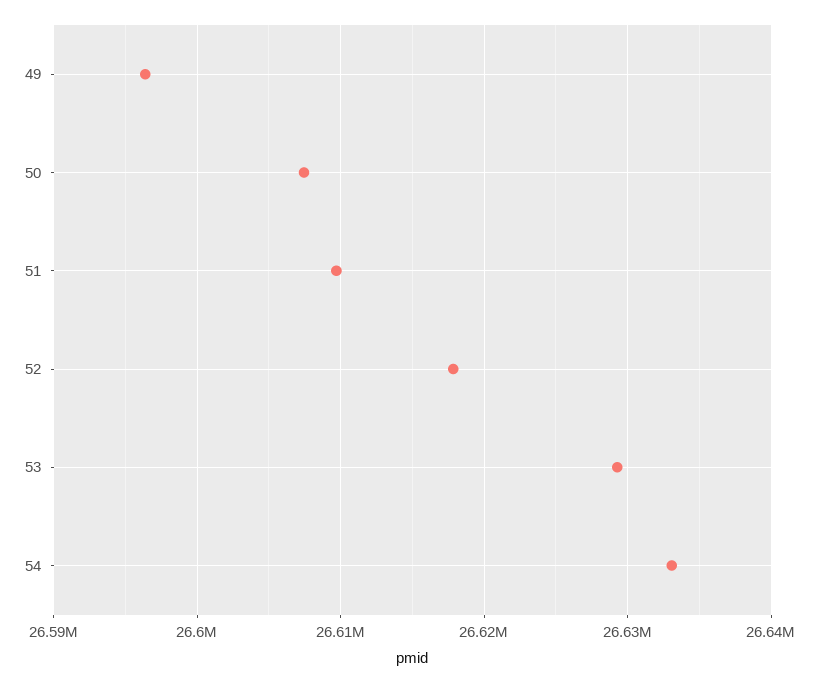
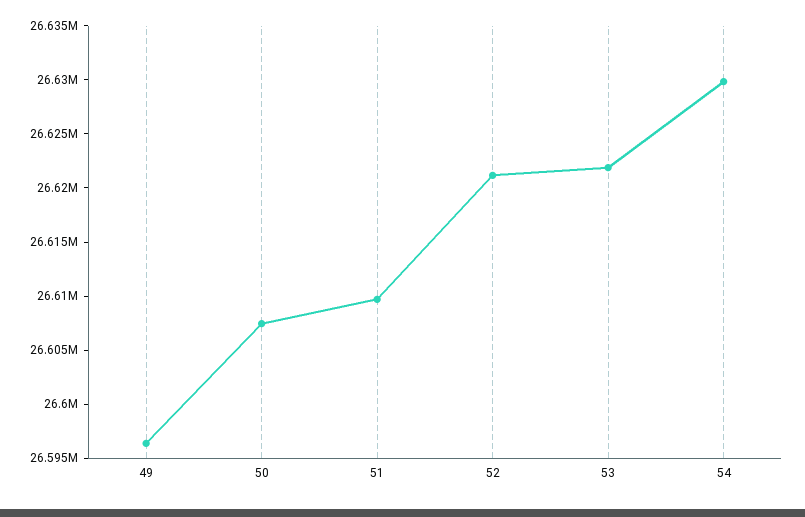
  {
    "49": 26596000,
    "50": 26607000,
    "51": 26610000,
-   "52": 26618000,
+   "52": 26621000,
-   "53": 26629000,
+   "53": 26622000,
-   "54": 26633000
+   "54": 26630000
  }

